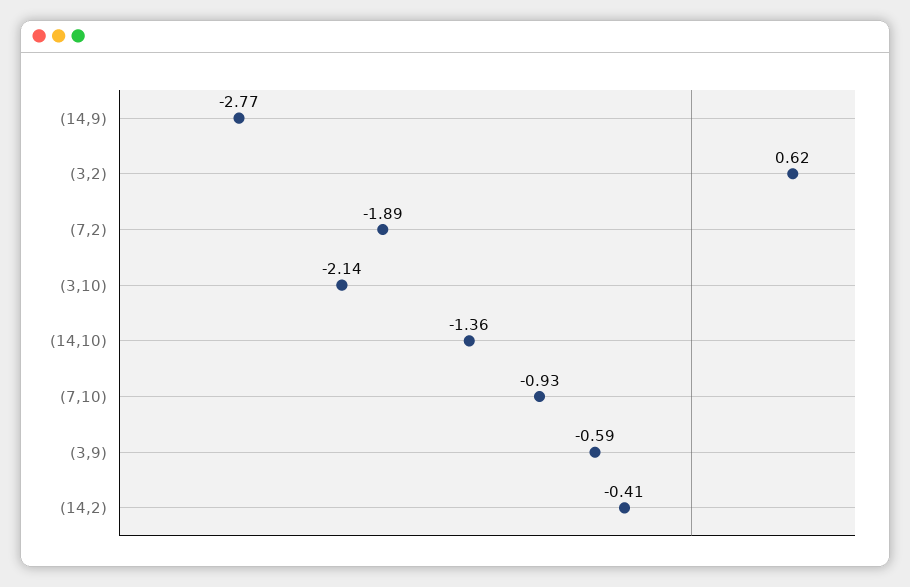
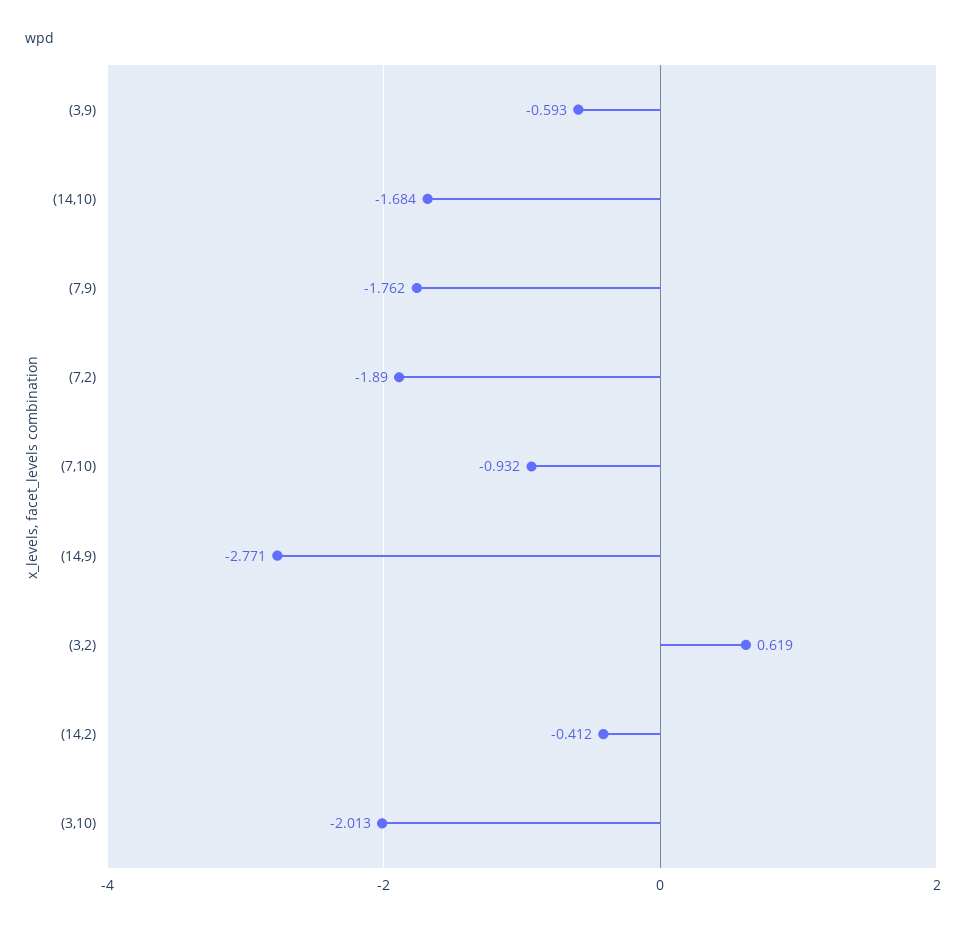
  {
    "(14,9)": -2.771,
    "(3,2)": 0.619,
    "(7,2)": -1.89,
-   "(3,10)": -2.14,
+   "(3,10)": -2.013,
-   "(14,10)": -1.36,
+   "(14,10)": -1.684,
    "(7,10)": -0.932,
    "(3,9)": -0.593,
-   "(14,2)": -0.412
+   "(14,2)": -0.412,
+   "(7,9)": -1.762
  }

